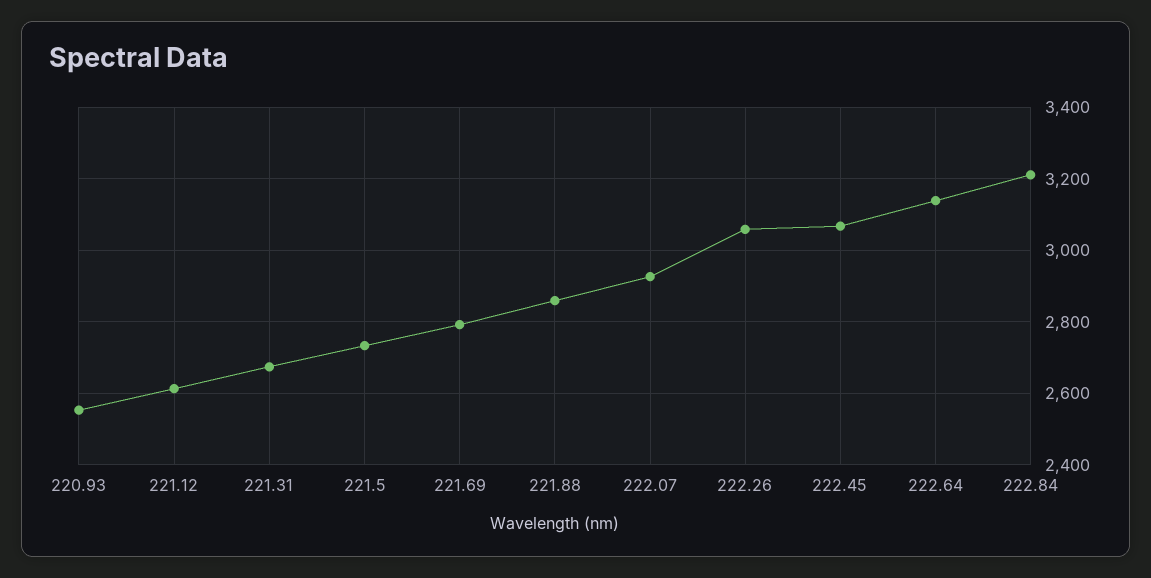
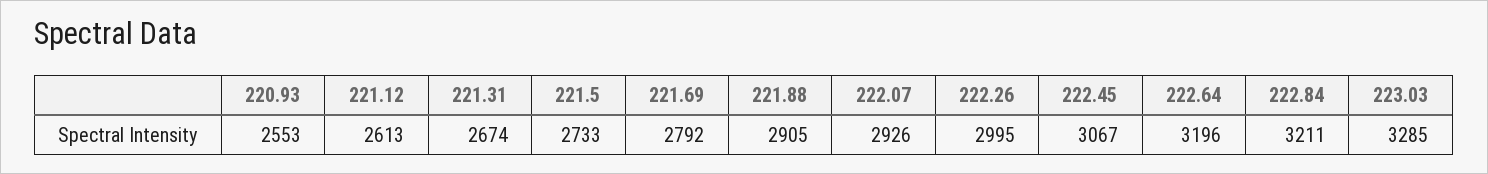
  {
    "220.93": 2553,
    "221.12": 2613,
    "221.31": 2674,
    "221.5": 2733,
    "221.69": 2792,
-   "221.88": 2860,
+   "221.88": 2905,
    "222.07": 2926,
-   "222.26": 3060,
+   "222.26": 2995,
    "222.45": 3067,
-   "222.64": 3140,
+   "222.64": 3196,
-   "222.84": 3211
+   "222.84": 3211,
+   "223.03": 3285
  }

